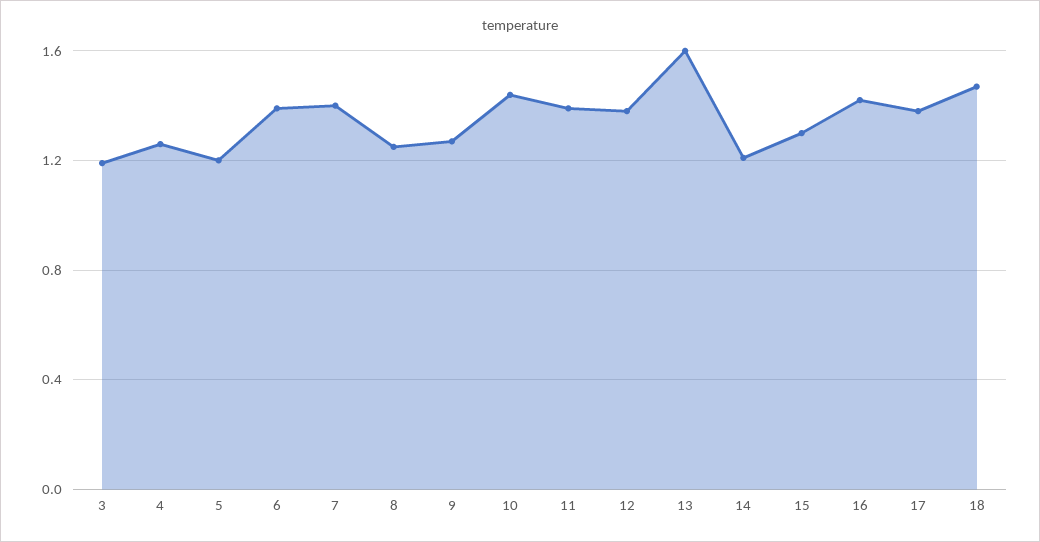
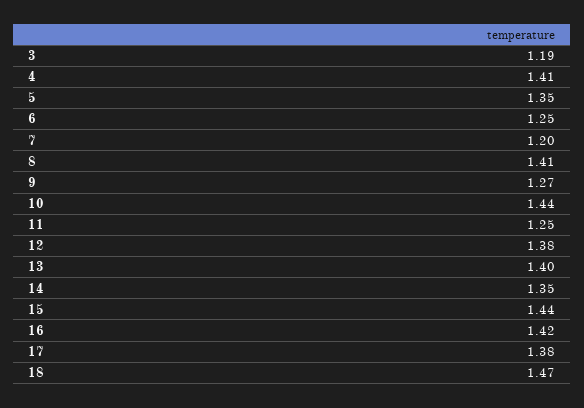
  {
    "3": 1.19,
-   "4": 1.25,
+   "4": 1.41,
-   "5": 1.2,
+   "5": 1.35,
-   "6": 1.4,
+   "6": 1.25,
-   "7": 1.4,
+   "7": 1.2,
-   "8": 1.25,
+   "8": 1.41,
    "9": 1.27,
    "10": 1.44,
-   "11": 1.4,
+   "11": 1.25,
    "12": 1.38,
-   "13": 1.6,
+   "13": 1.4,
-   "14": 1.2,
+   "14": 1.35,
-   "15": 1.3,
+   "15": 1.44,
    "16": 1.42,
    "17": 1.38,
    "18": 1.47
  }

